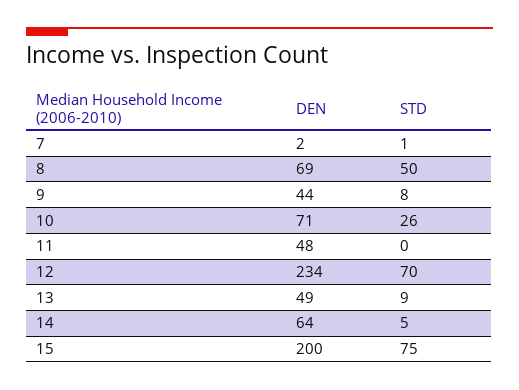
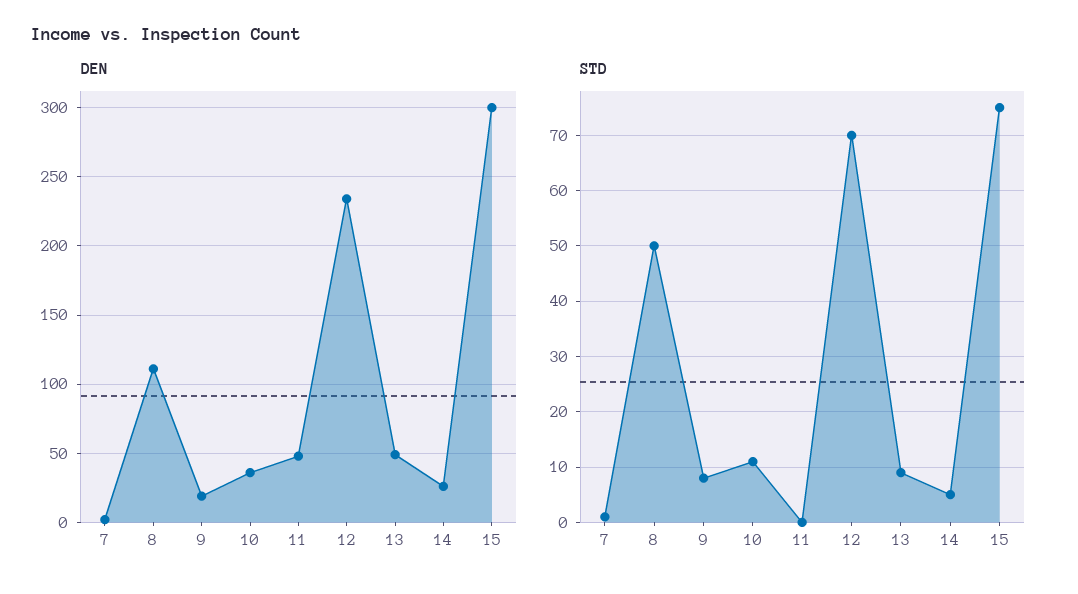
  {
    "DEN": {
      "7": 2,
-     "8": 69,
+     "8": 110,
-     "9": 44,
+     "9": 20,
-     "10": 71,
+     "10": 35,
      "11": 48,
      "12": 234,
      "13": 49,
-     "14": 64,
+     "14": 25,
-     "15": 200
+     "15": 300
    },
    "STD": {
      "7": 1,
      "8": 50,
      "9": 8,
-     "10": 26,
+     "10": 10,
      "11": 0,
      "12": 70,
      "13": 9,
      "14": 5,
      "15": 75
    }
  }

